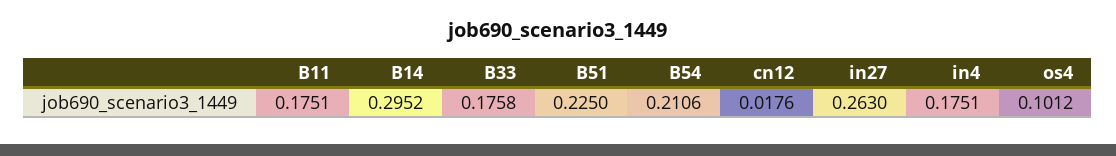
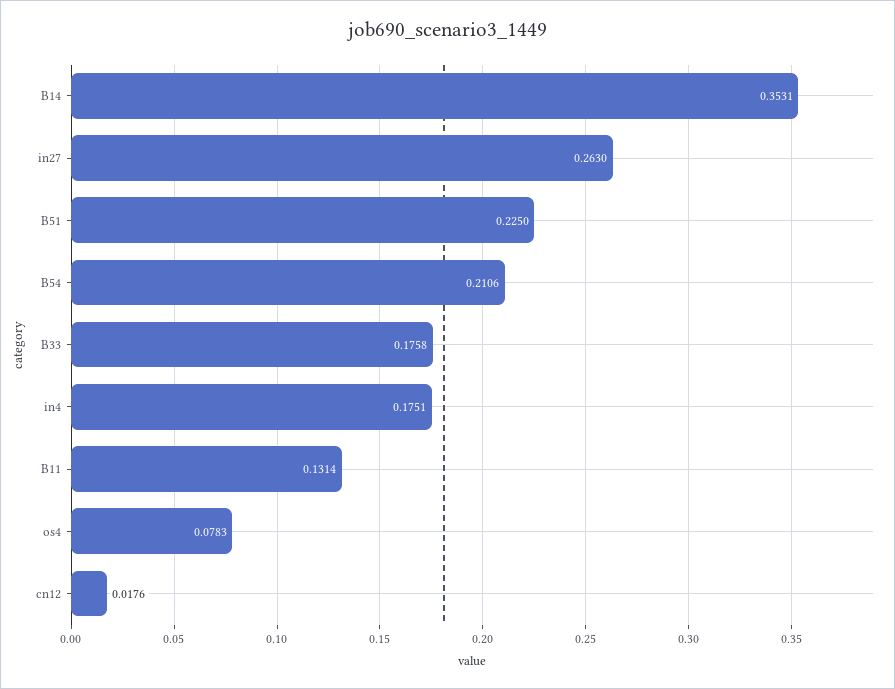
  {
-   "B11": 0.1751,
+   "B11": 0.1314,
-   "B14": 0.2952,
+   "B14": 0.3531,
    "B33": 0.1758,
    "B51": 0.225,
    "B54": 0.2106,
    "cn12": 0.0176,
    "in27": 0.263,
    "in4": 0.1751,
-   "os4": 0.1012
+   "os4": 0.0783
  }

